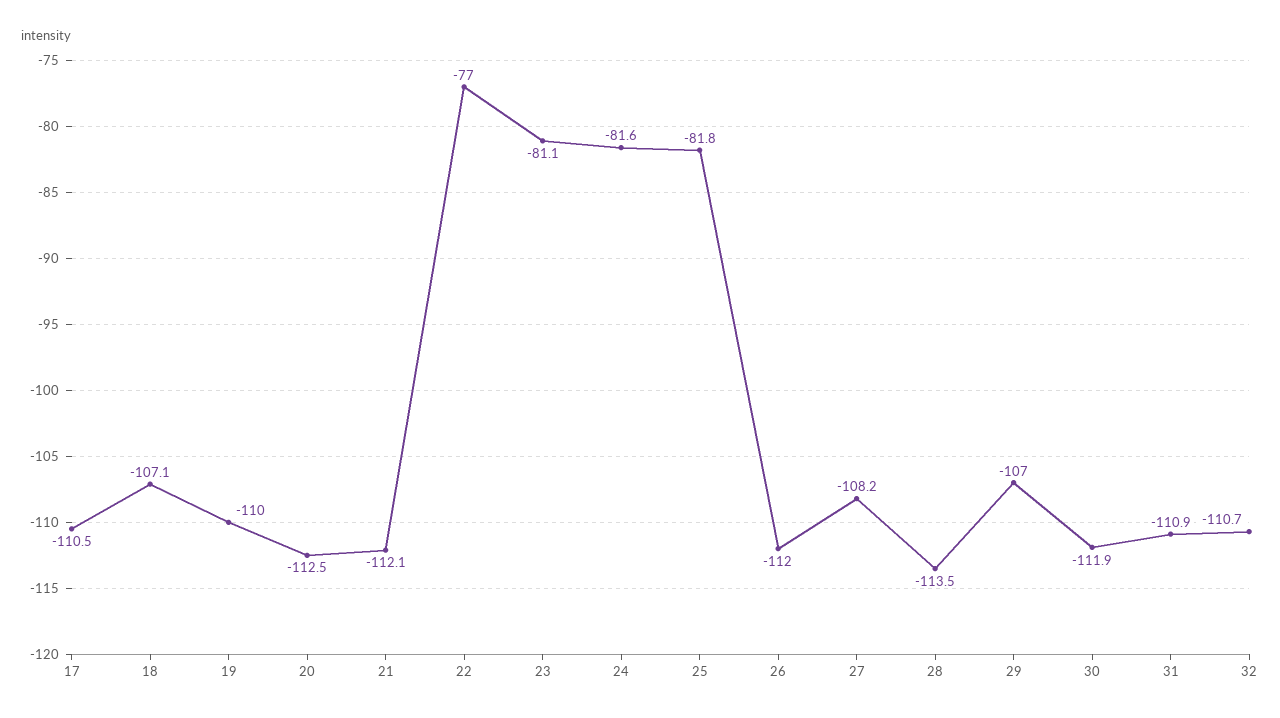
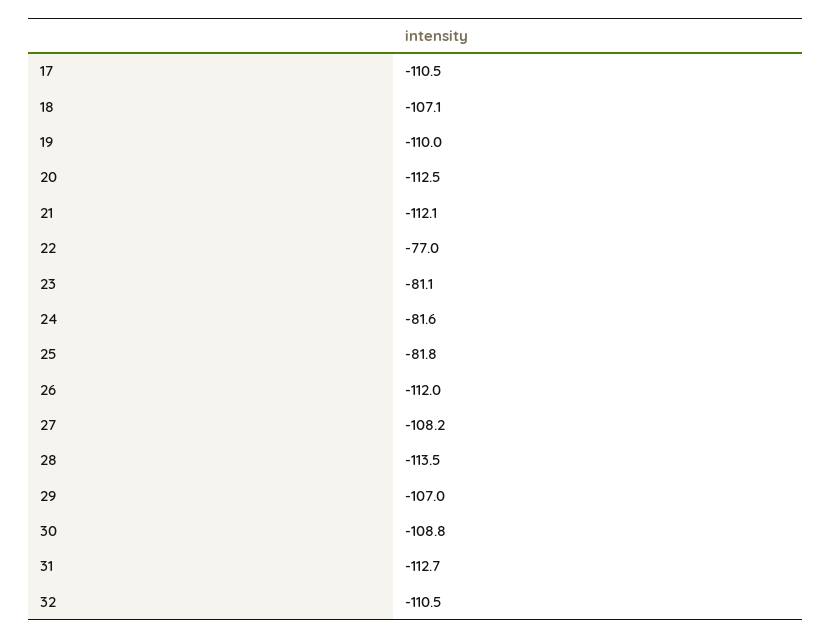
  {
    "17": -110.5,
    "18": -107.1,
    "19": -110,
    "20": -112.5,
    "21": -112.1,
    "22": -77,
    "23": -81.1,
    "24": -81.6,
    "25": -81.8,
    "26": -112,
    "27": -108.2,
    "28": -113.5,
    "29": -107,
-   "30": -111.9,
+   "30": -108.8,
-   "31": -110.9,
+   "31": -112.7,
-   "32": -110.7
+   "32": -110.5
  }

